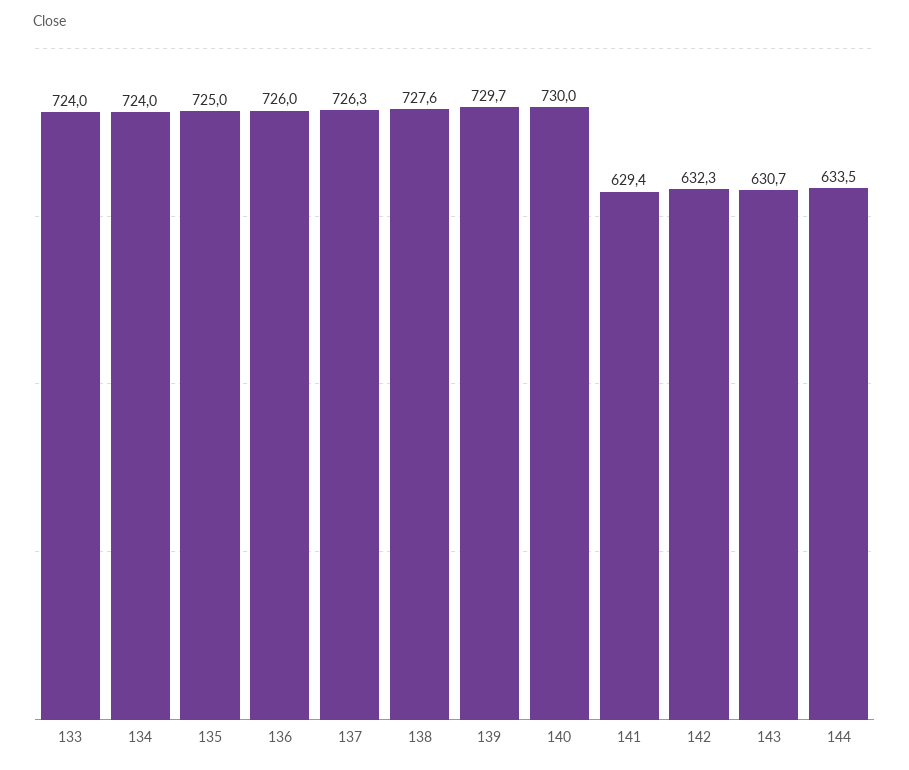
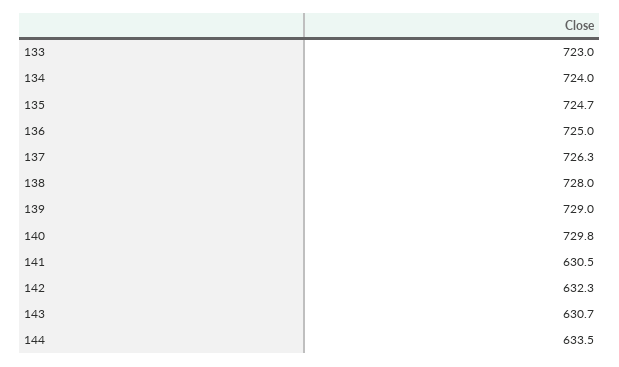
  {
-   "133": 724,
+   "133": 723,
    "134": 724,
-   "135": 725,
+   "135": 724.7,
-   "136": 726,
+   "136": 725,
    "137": 726.3,
-   "138": 727.6,
+   "138": 728,
-   "139": 729.7,
+   "139": 729,
-   "140": 730,
+   "140": 729.8,
-   "141": 629.4,
+   "141": 630.5,
    "142": 632.3,
    "143": 630.7,
    "144": 633.5
  }

